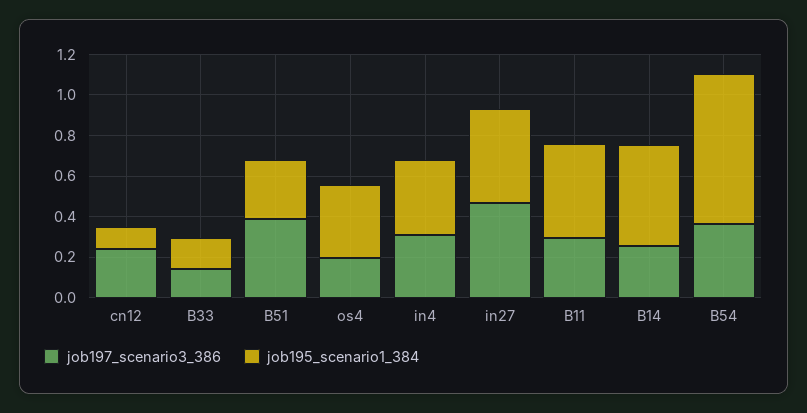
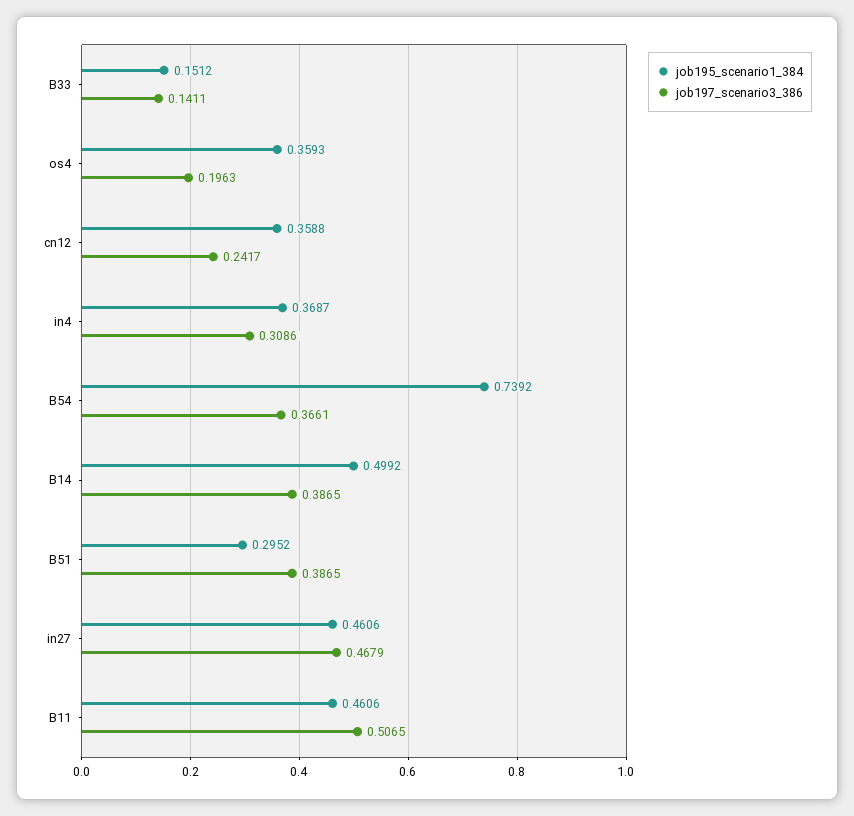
  {
    "job197_scenario3_386": {
      "cn12": 0.2417,
      "B33": 0.1411,
      "B51": 0.3865,
      "os4": 0.1963,
      "in4": 0.3086,
      "in27": 0.4679,
-     "B11": 0.3,
+     "B11": 0.5065,
-     "B14": 0.25,
+     "B14": 0.3865,
      "B54": 0.3661
    },
    "job195_scenario1_384": {
-     "cn12": 0.1,
+     "cn12": 0.3588,
      "B33": 0.1512,
      "B51": 0.2952,
      "os4": 0.3593,
      "in4": 0.3687,
      "in27": 0.4606,
      "B11": 0.4606,
      "B14": 0.4992,
      "B54": 0.7392
    }
  }

